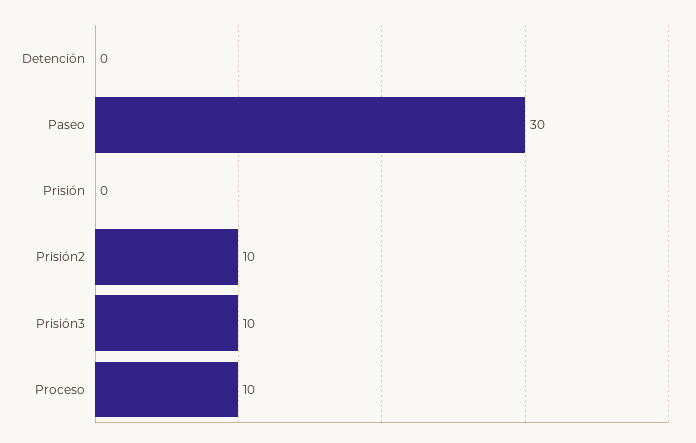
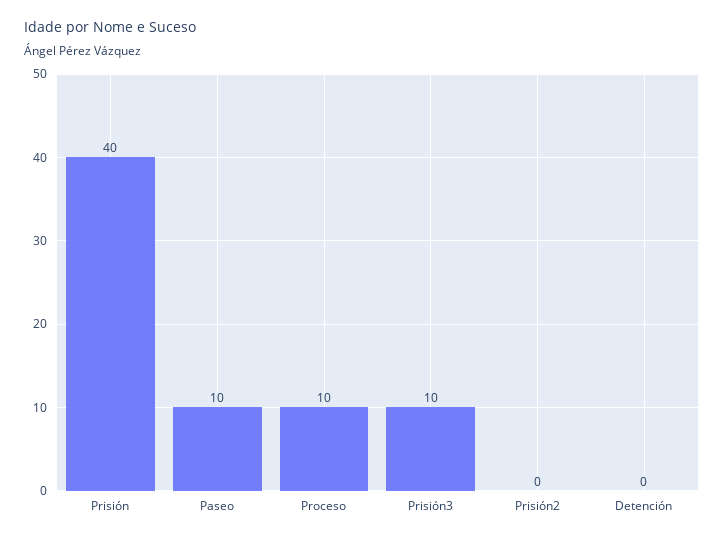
  {
    "Detención": 0,
-   "Paseo": 30,
+   "Paseo": 10,
-   "Prisión": 0,
+   "Prisión": 40,
-   "Prisión2": 10,
+   "Prisión2": 0,
    "Prisión3": 10,
    "Proceso": 10
  }

